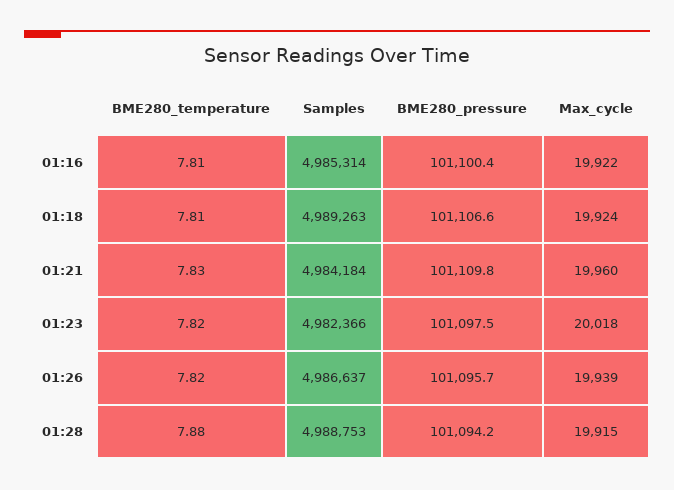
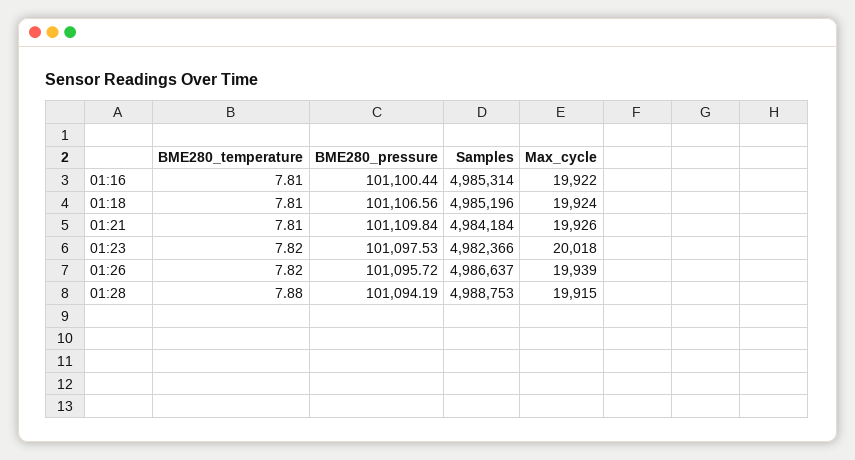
  {
    "BME280_temperature": {
      "01:16": 7.81,
      "01:18": 7.81,
-     "01:21": 7.83,
+     "01:21": 7.81,
      "01:23": 7.82,
      "01:26": 7.82,
      "01:28": 7.88
    },
    "Samples": {
      "01:16": 4985314,
-     "01:18": 4989263,
+     "01:18": 4985196,
      "01:21": 4984184,
      "01:23": 4982366,
      "01:26": 4986637,
      "01:28": 4988753
    },
    "BME280_pressure": {
      "01:16": 101100.44,
      "01:18": 101106.56,
      "01:21": 101109.84,
      "01:23": 101097.53,
      "01:26": 101095.72,
      "01:28": 101094.19
    },
    "Max_cycle": {
      "01:16": 19922,
      "01:18": 19924,
-     "01:21": 19960,
+     "01:21": 19926,
      "01:23": 20018,
      "01:26": 19939,
      "01:28": 19915
    }
  }

